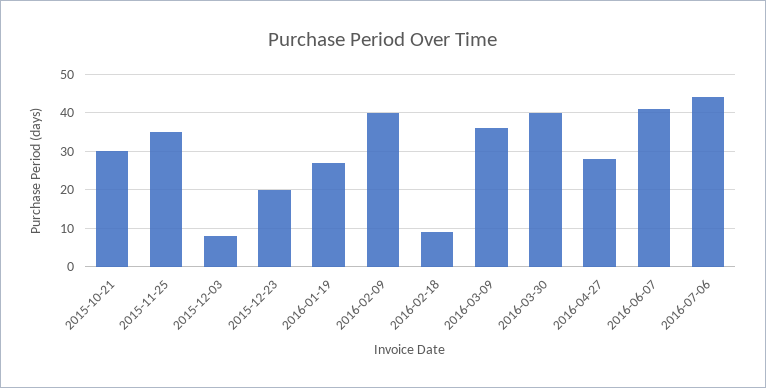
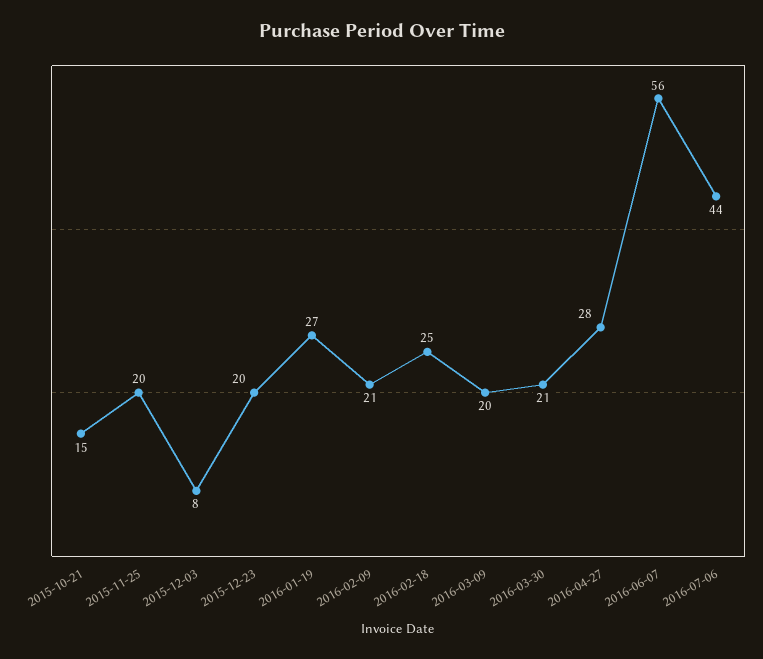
  {
-   "2015-10-21": 30,
+   "2015-10-21": 15,
-   "2015-11-25": 35,
+   "2015-11-25": 20,
    "2015-12-03": 8,
    "2015-12-23": 20,
    "2016-01-19": 27,
-   "2016-02-09": 40,
+   "2016-02-09": 21,
-   "2016-02-18": 10,
+   "2016-02-18": 25,
-   "2016-03-09": 35,
+   "2016-03-09": 20,
-   "2016-03-30": 40,
+   "2016-03-30": 21,
    "2016-04-27": 28,
-   "2016-06-07": 40,
+   "2016-06-07": 56,
    "2016-07-06": 44
  }

